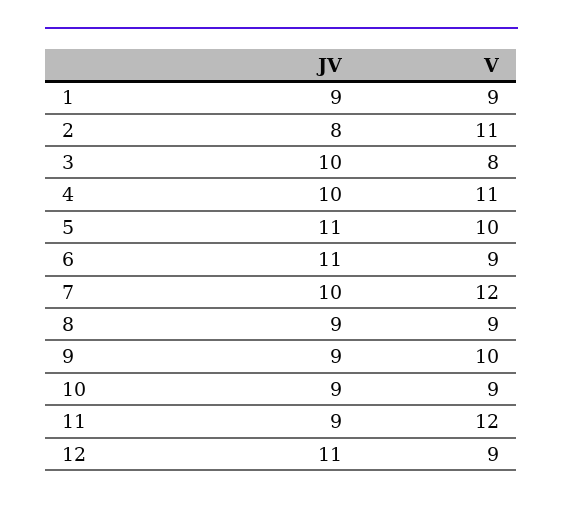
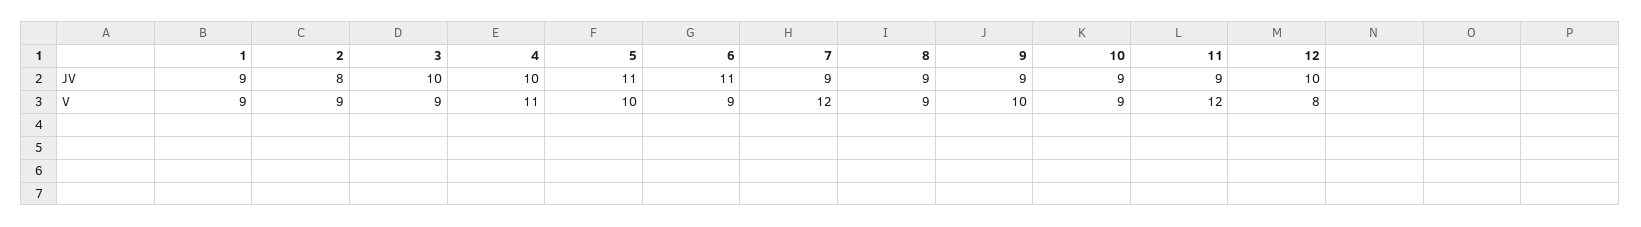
  {
    "JV": {
      "1": 9,
      "2": 8,
      "3": 10,
      "4": 10,
      "5": 11,
      "6": 11,
-     "7": 10,
+     "7": 9,
      "8": 9,
      "9": 9,
      "10": 9,
      "11": 9,
-     "12": 11
+     "12": 10
    },
    "V": {
      "1": 9,
-     "2": 11,
+     "2": 9,
-     "3": 8,
+     "3": 9,
      "4": 11,
      "5": 10,
      "6": 9,
      "7": 12,
      "8": 9,
      "9": 10,
      "10": 9,
      "11": 12,
-     "12": 9
+     "12": 8
    }
  }

